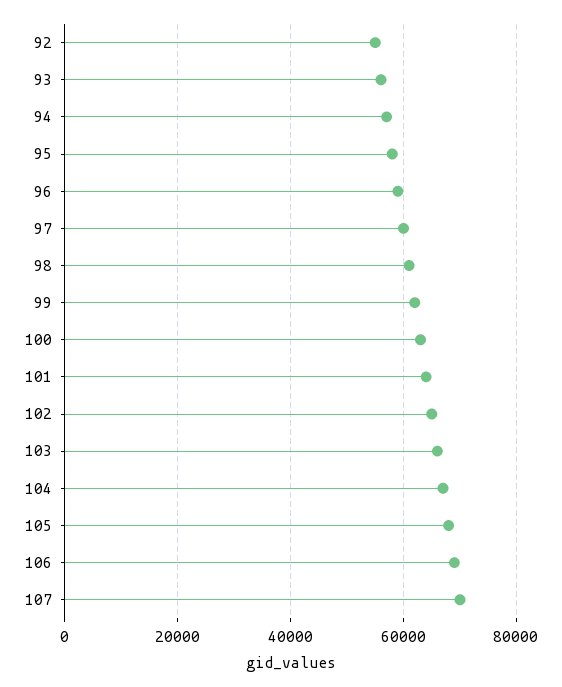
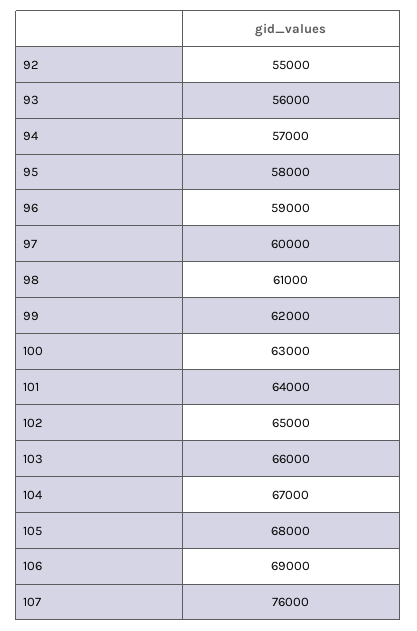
  {
    "92": 55000,
    "93": 56000,
    "94": 57000,
    "95": 58000,
    "96": 59000,
    "97": 60000,
    "98": 61000,
    "99": 62000,
    "100": 63000,
    "101": 64000,
    "102": 65000,
    "103": 66000,
    "104": 67000,
    "105": 68000,
    "106": 69000,
-   "107": 70000
+   "107": 76000
  }

